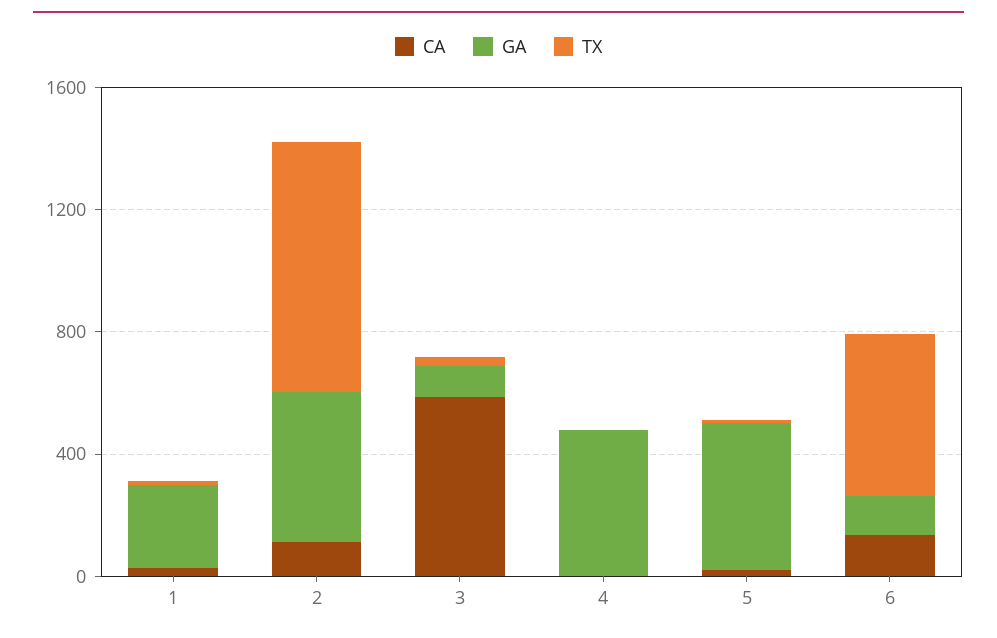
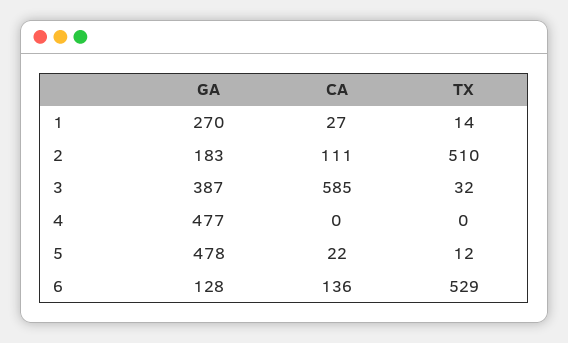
  {
    "CA": {
      "1": 27,
      "2": 111,
      "3": 585,
      "4": 0,
      "5": 22,
      "6": 136
    },
    "GA": {
      "1": 270,
-     "2": 500,
+     "2": 183,
-     "3": 100,
+     "3": 387,
      "4": 477,
      "5": 478,
      "6": 128
    },
    "TX": {
      "1": 14,
-     "2": 800,
+     "2": 510,
      "3": 32,
      "4": 0,
      "5": 12,
      "6": 529
    }
  }

